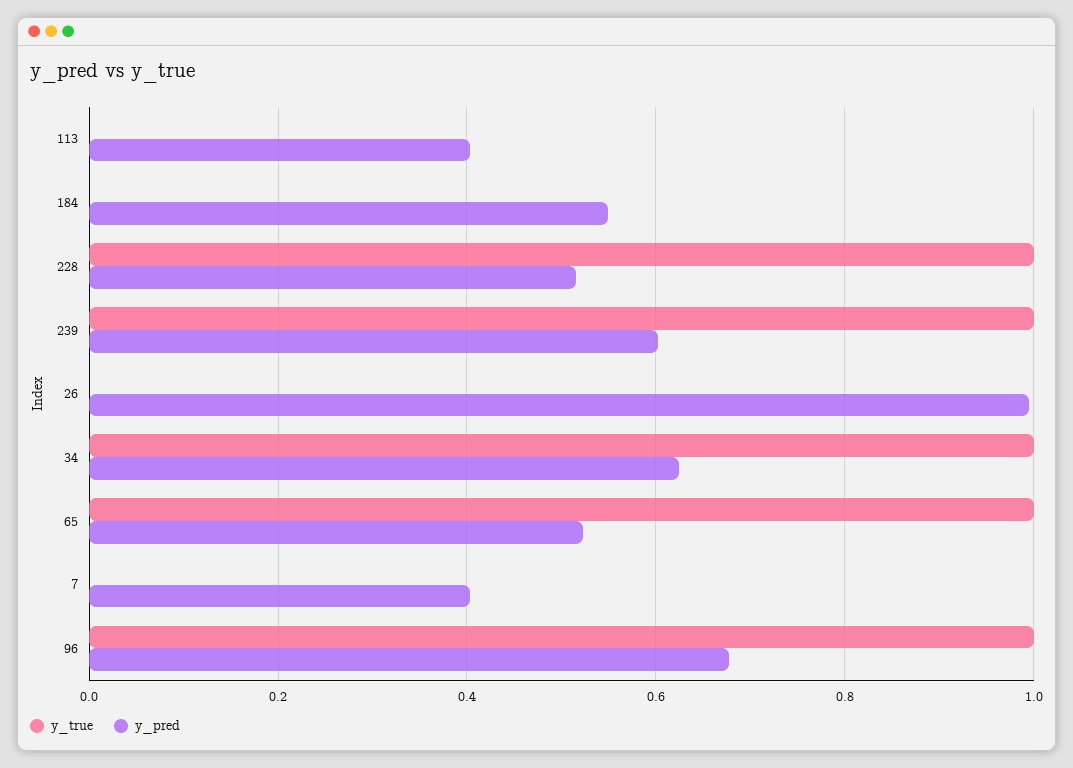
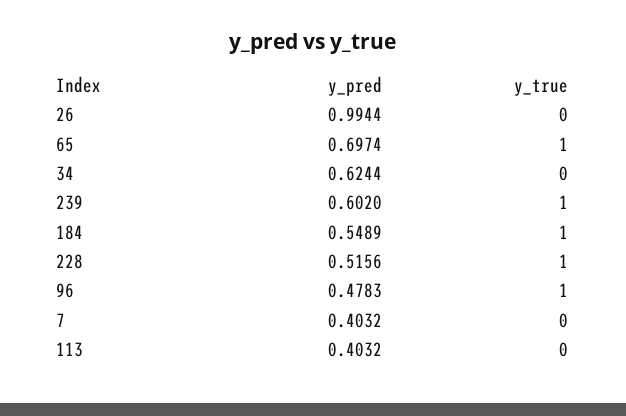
  {
    "y_true": {
      "113": 0,
-     "184": 0,
+     "184": 1,
      "228": 1,
      "239": 1,
      "26": 0,
-     "34": 1,
+     "34": 0,
      "65": 1,
      "7": 0,
      "96": 1
    },
    "y_pred": {
      "113": 0.4032,
      "184": 0.5489,
      "228": 0.5156,
      "239": 0.602,
      "26": 0.9944,
      "34": 0.6244,
-     "65": 0.52,
+     "65": 0.6974,
      "7": 0.4032,
-     "96": 0.68
+     "96": 0.4783
    }
  }

